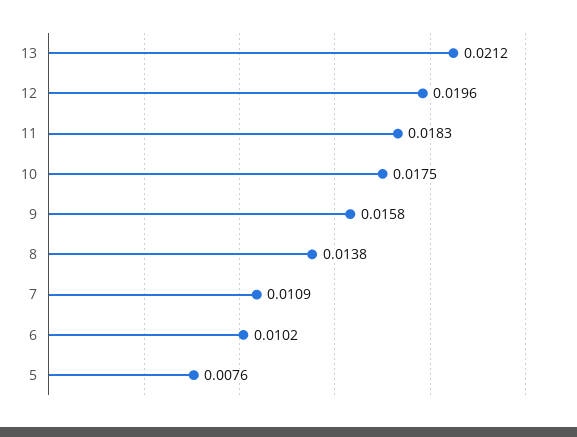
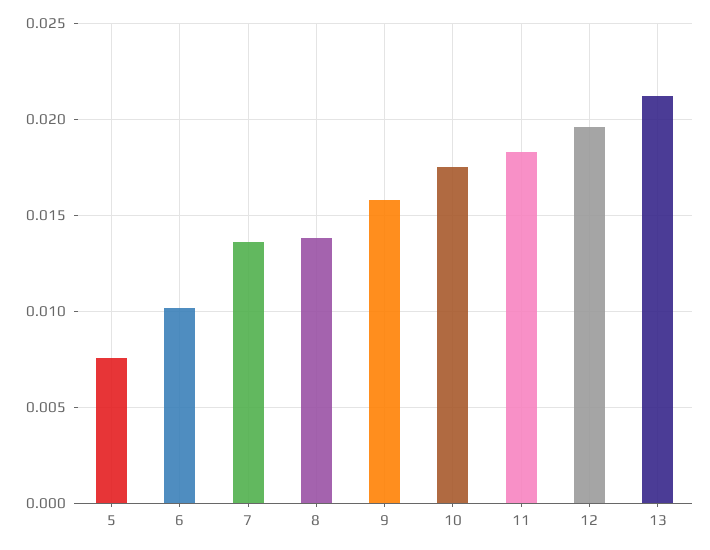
  {
    "13": 0.0212,
    "12": 0.0196,
    "11": 0.0183,
    "10": 0.0175,
    "9": 0.0158,
    "8": 0.0138,
-   "7": 0.0109,
+   "7": 0.0135,
    "6": 0.0102,
    "5": 0.0076
  }

